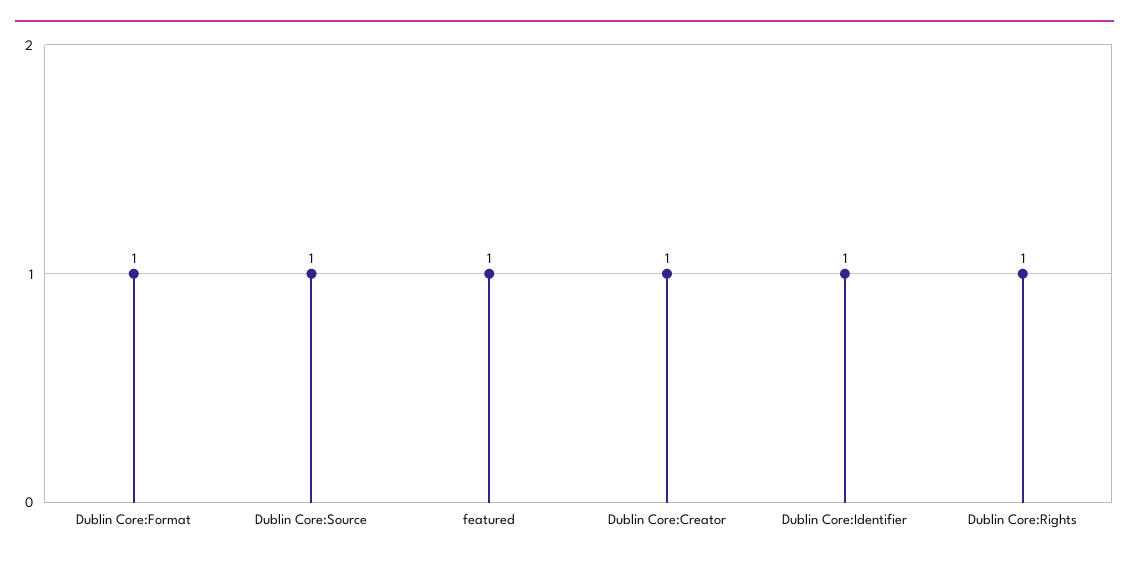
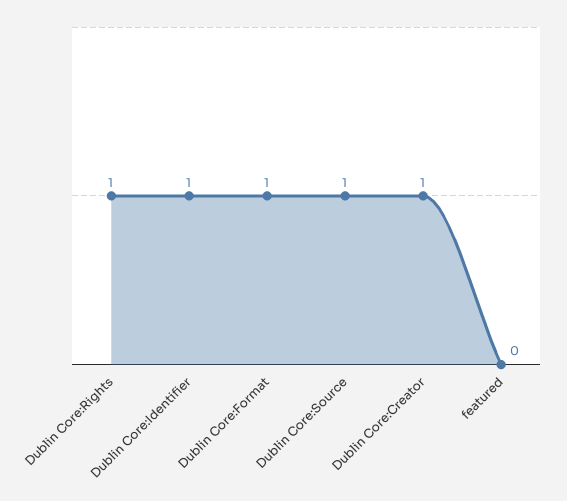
  {
    "Dublin Core:Format": 1,
    "Dublin Core:Source": 1,
-   "featured": 1,
+   "featured": 0,
    "Dublin Core:Creator": 1,
    "Dublin Core:Identifier": 1,
    "Dublin Core:Rights": 1
  }

